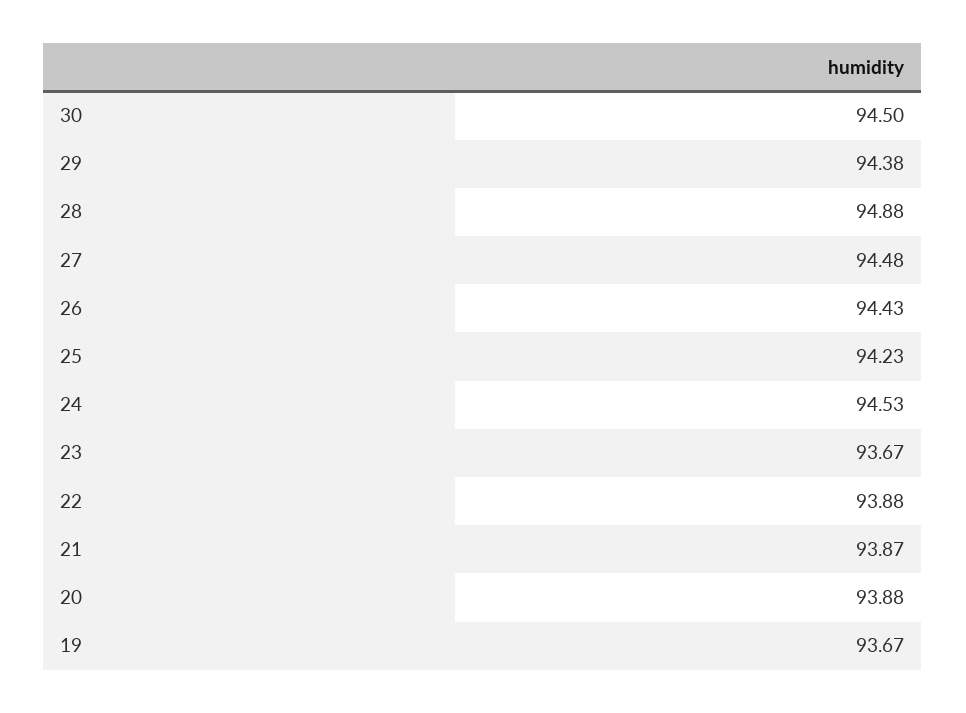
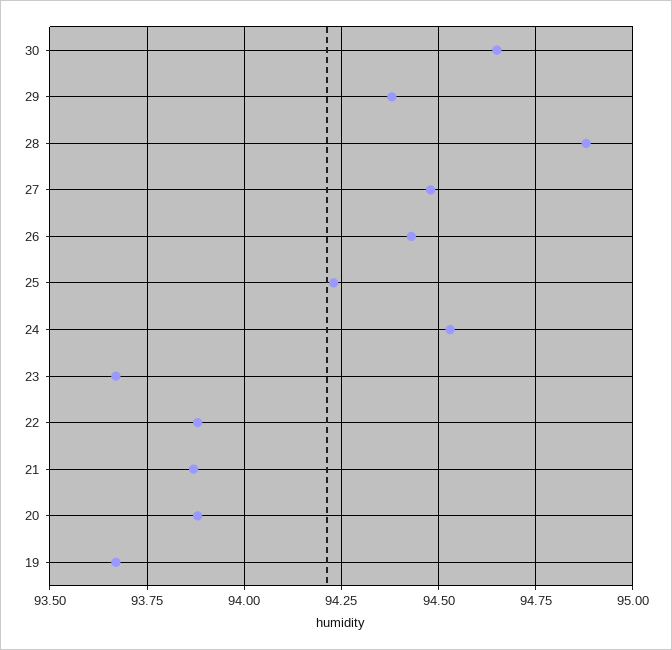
  {
-   "30": 94.5,
+   "30": 94.65,
    "29": 94.38,
    "28": 94.88,
    "27": 94.48,
    "26": 94.43,
    "25": 94.23,
    "24": 94.53,
    "23": 93.67,
    "22": 93.88,
    "21": 93.87,
    "20": 93.88,
    "19": 93.67
  }

